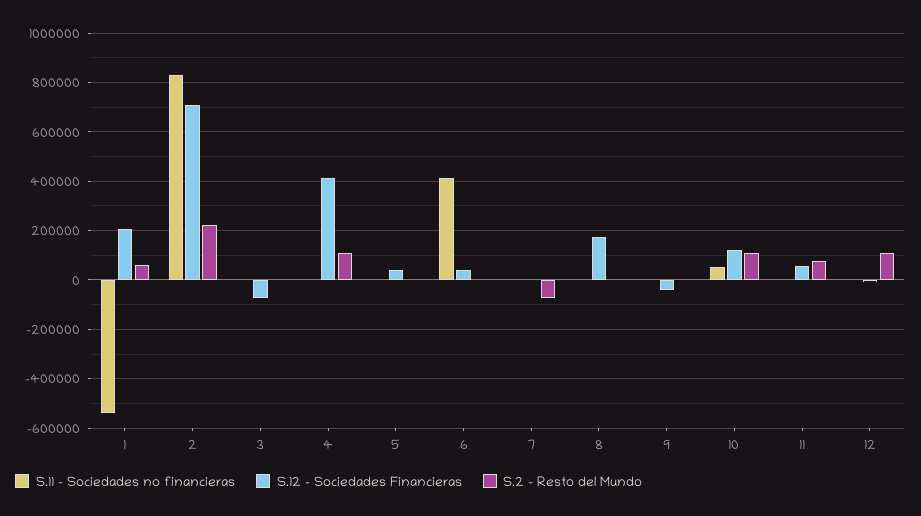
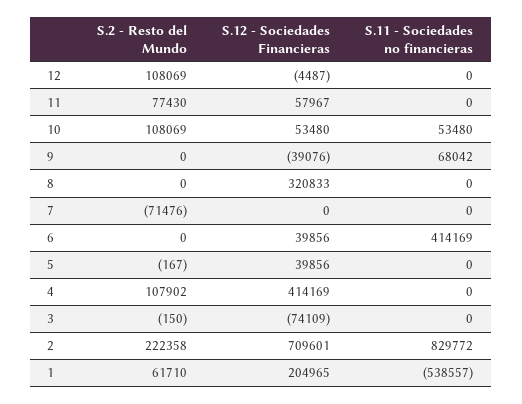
  {
    "S.11 - Sociedades no financieras": {
      "1": -538557,
      "2": 829772,
      "3": 0,
      "4": 0,
      "5": 0,
      "6": 414169,
      "7": 0,
      "8": 0,
-     "9": 0,
+     "9": 68042,
      "10": 53480,
      "11": 0,
      "12": 0
    },
    "S.12 - Sociedades Financieras": {
      "1": 204965,
      "2": 709601,
      "3": -74109,
      "4": 414169,
      "5": 39856,
      "6": 39856,
      "7": 0,
-     "8": 175000,
+     "8": 320833,
      "9": -39076,
-     "10": 125000,
+     "10": 53480,
      "11": 57967,
      "12": -4487
    },
    "S.2 - Resto del Mundo": {
      "1": 61710,
      "2": 222358,
      "3": -150,
      "4": 107902,
      "5": -167,
      "6": 0,
      "7": -71476,
      "8": 0,
      "9": 0,
      "10": 108069,
      "11": 77430,
      "12": 108069
    }
  }

